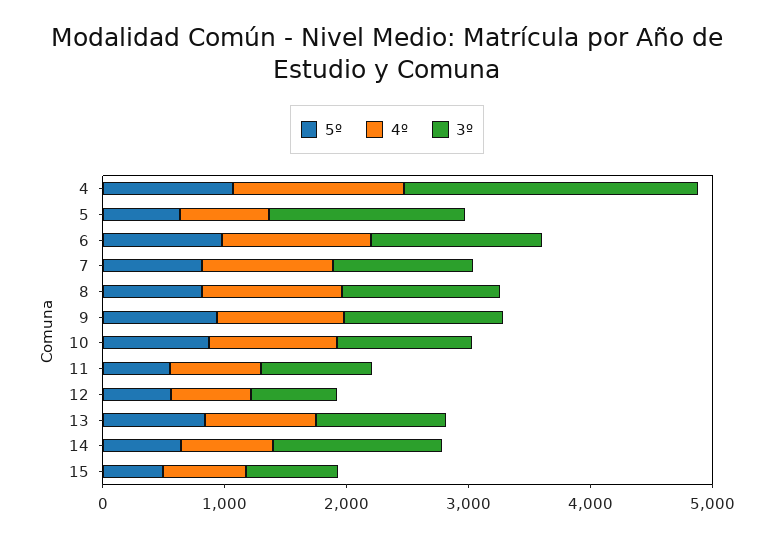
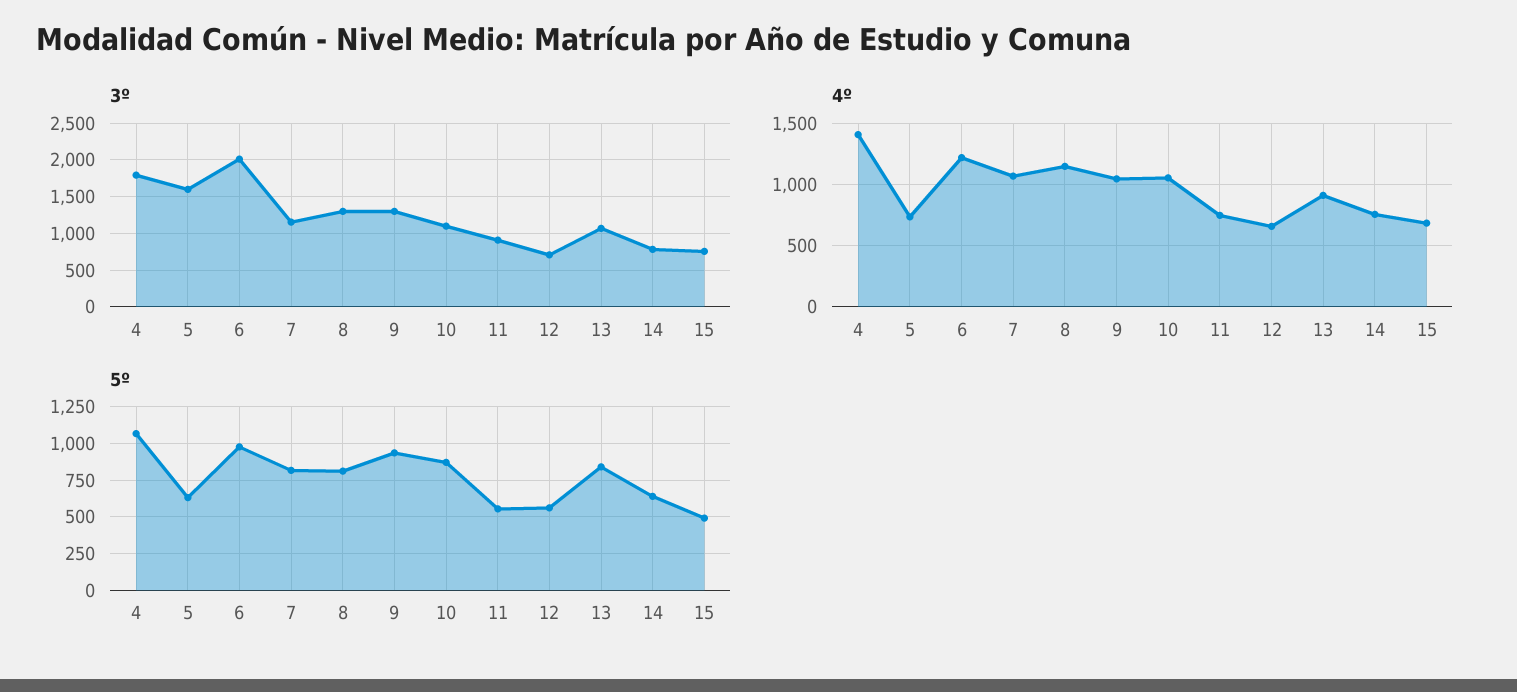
  {
    "5º": {
      "4": 1050,
      "5": 650,
      "6": 1000,
      "7": 800,
      "8": 800,
      "9": 950,
      "10": 850,
      "11": 550,
      "12": 550,
      "13": 850,
      "14": 650,
      "15": 500
    },
    "4º": {
      "4": 1400,
      "5": 750,
      "6": 1200,
      "7": 1050,
      "8": 1150,
      "9": 1050,
      "10": 1050,
      "11": 750,
      "12": 650,
      "13": 900,
      "14": 750,
      "15": 700
    },
    "3º": {
-     "4": 2400,
+     "4": 1800,
      "5": 1600,
-     "6": 1400,
+     "6": 2000,
      "7": 1200,
      "8": 1300,
      "9": 1300,
      "10": 1100,
      "11": 900,
      "12": 700,
      "13": 1100,
-     "14": 1400,
+     "14": 800,
      "15": 800
    }
  }

